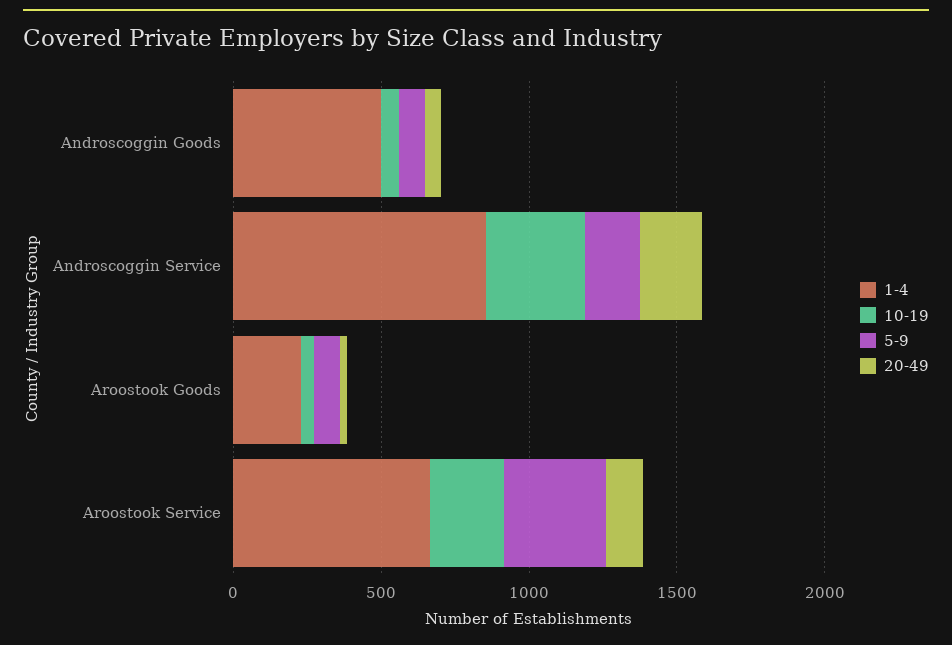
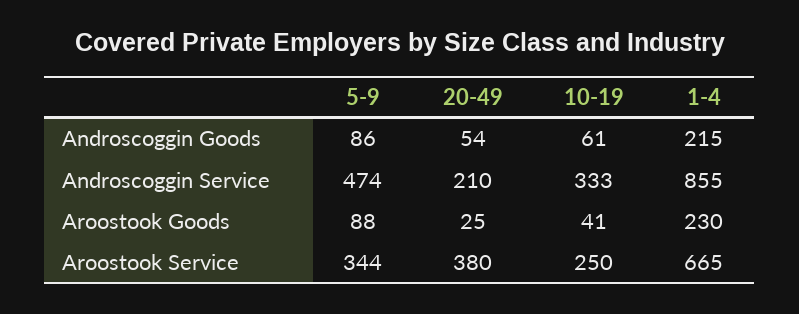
  {
    "1-4": {
-     "Androscoggin Goods": 500,
+     "Androscoggin Goods": 215,
      "Androscoggin Service": 855,
      "Aroostook Goods": 230,
      "Aroostook Service": 665
    },
    "10-19": {
      "Androscoggin Goods": 61,
      "Androscoggin Service": 333,
      "Aroostook Goods": 41,
      "Aroostook Service": 250
    },
    "5-9": {
      "Androscoggin Goods": 86,
-     "Androscoggin Service": 200,
+     "Androscoggin Service": 474,
      "Aroostook Goods": 88,
      "Aroostook Service": 344
    },
    "20-49": {
      "Androscoggin Goods": 54,
      "Androscoggin Service": 210,
      "Aroostook Goods": 25,
-     "Aroostook Service": 100
+     "Aroostook Service": 380
    }
  }

